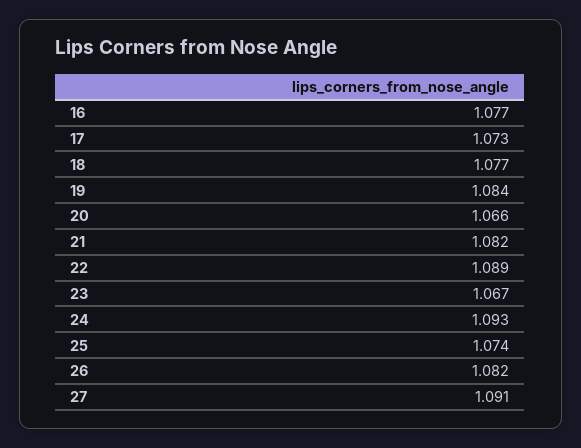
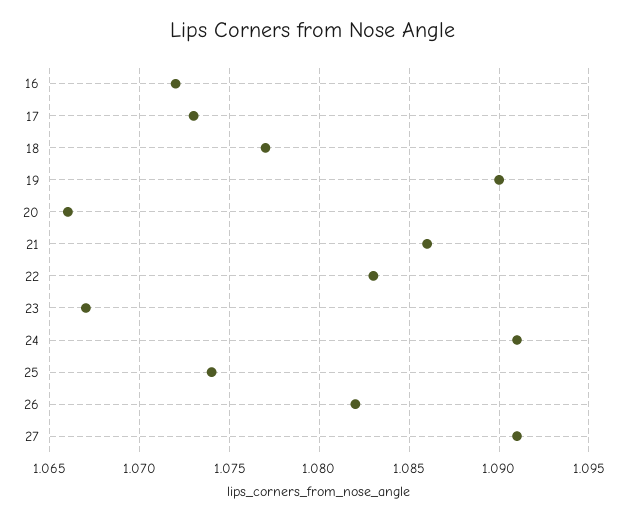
  {
-   "16": 1.077,
+   "16": 1.072,
    "17": 1.073,
    "18": 1.077,
-   "19": 1.084,
+   "19": 1.09,
    "20": 1.066,
-   "21": 1.082,
+   "21": 1.086,
-   "22": 1.089,
+   "22": 1.083,
    "23": 1.067,
-   "24": 1.093,
+   "24": 1.091,
    "25": 1.074,
    "26": 1.082,
    "27": 1.091
  }

